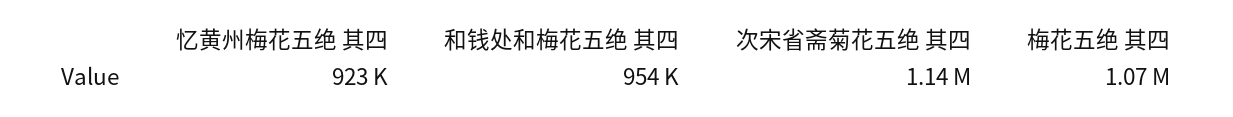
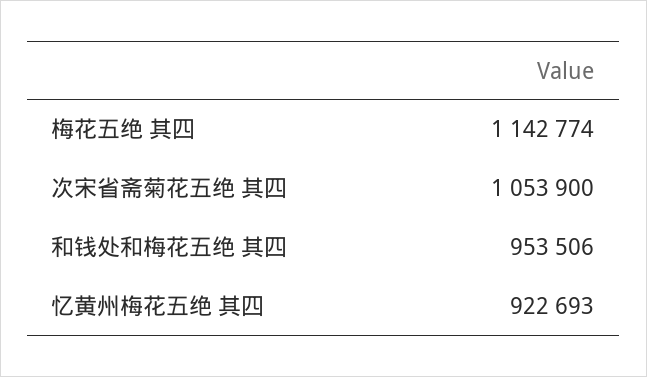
  {
    "忆黄州梅花五绝 其四": 922693,
    "和钱处和梅花五绝 其四": 953506,
-   "次宋省斋菊花五绝 其四": 1140000,
+   "次宋省斋菊花五绝 其四": 1053900,
-   "梅花五绝 其四": 1070000
+   "梅花五绝 其四": 1142774
  }

